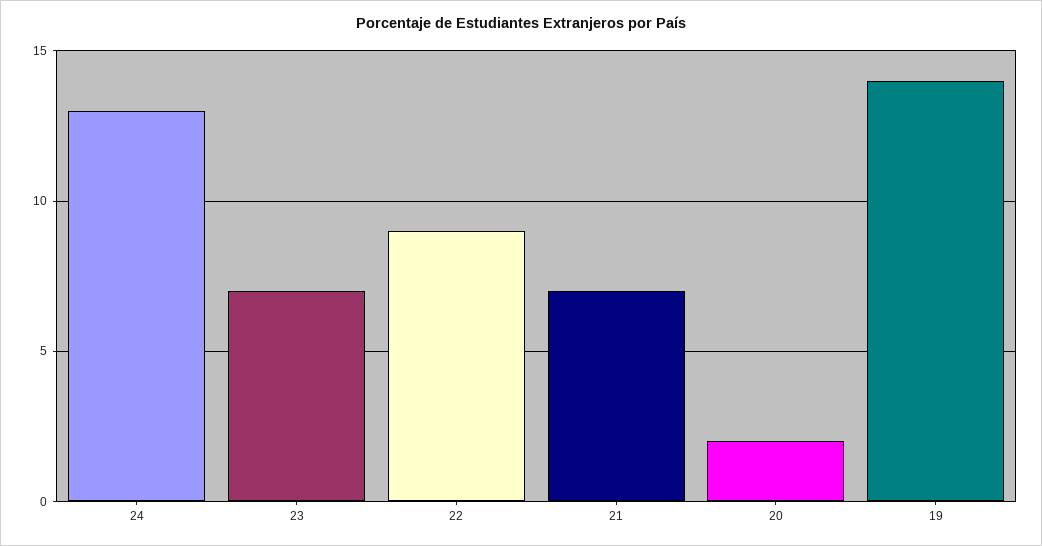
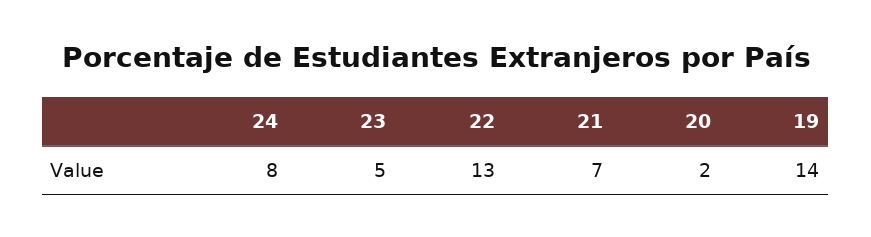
  {
-   "24": 13,
+   "24": 8,
-   "23": 7,
+   "23": 5,
-   "22": 9,
+   "22": 13,
    "21": 7,
    "20": 2,
    "19": 14
  }

